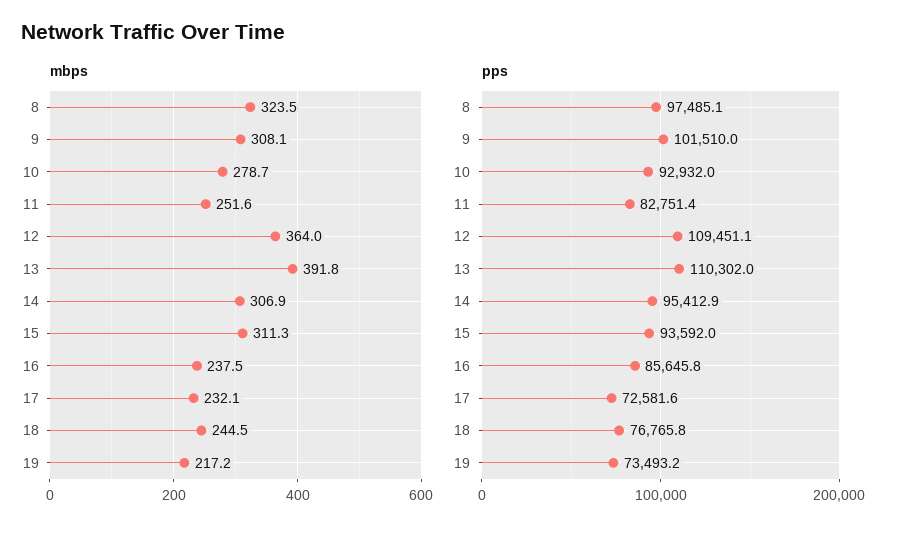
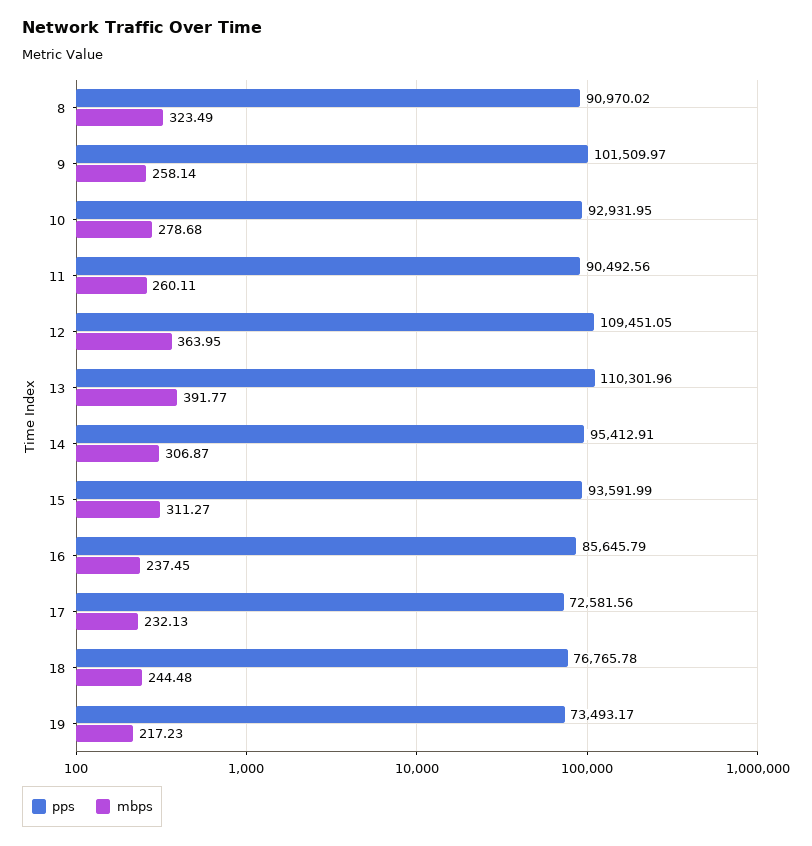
  {
    "mbps": {
      "8": 323.49,
-     "9": 308.1,
+     "9": 258.14,
      "10": 278.68,
-     "11": 251.6,
+     "11": 260.11,
      "12": 363.95,
      "13": 391.77,
      "14": 306.87,
      "15": 311.27,
      "16": 237.45,
      "17": 232.13,
      "18": 244.48,
      "19": 217.23
    },
    "pps": {
-     "8": 97485.1,
+     "8": 90970.02,
      "9": 101509.97,
      "10": 92931.95,
-     "11": 82751.4,
+     "11": 90492.56,
      "12": 109451.05,
      "13": 110301.96,
      "14": 95412.91,
      "15": 93591.99,
      "16": 85645.79,
      "17": 72581.56,
      "18": 76765.78,
      "19": 73493.17
    }
  }

